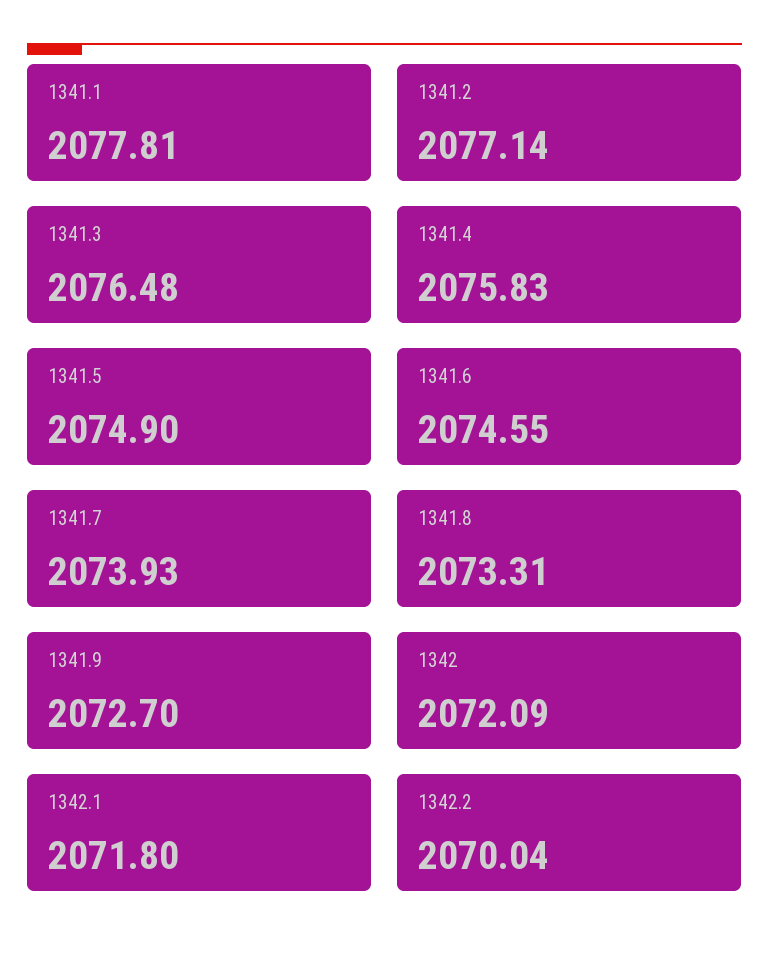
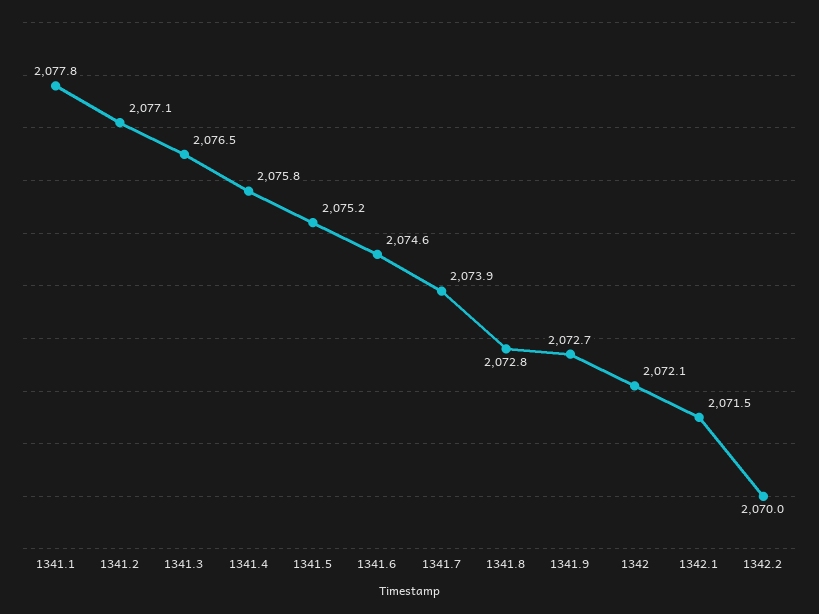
  {
    "1341.1": 2077.81,
    "1341.2": 2077.14,
    "1341.3": 2076.48,
    "1341.4": 2075.83,
-   "1341.5": 2074.9,
+   "1341.5": 2075.2,
    "1341.6": 2074.55,
    "1341.7": 2073.93,
-   "1341.8": 2073.31,
+   "1341.8": 2072.8,
    "1341.9": 2072.7,
    "1342": 2072.09,
-   "1342.1": 2071.8,
+   "1342.1": 2071.5,
    "1342.2": 2070.04
  }

